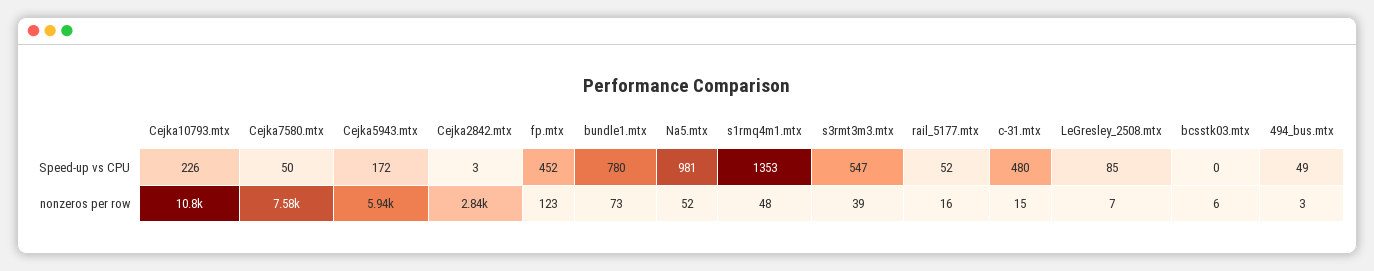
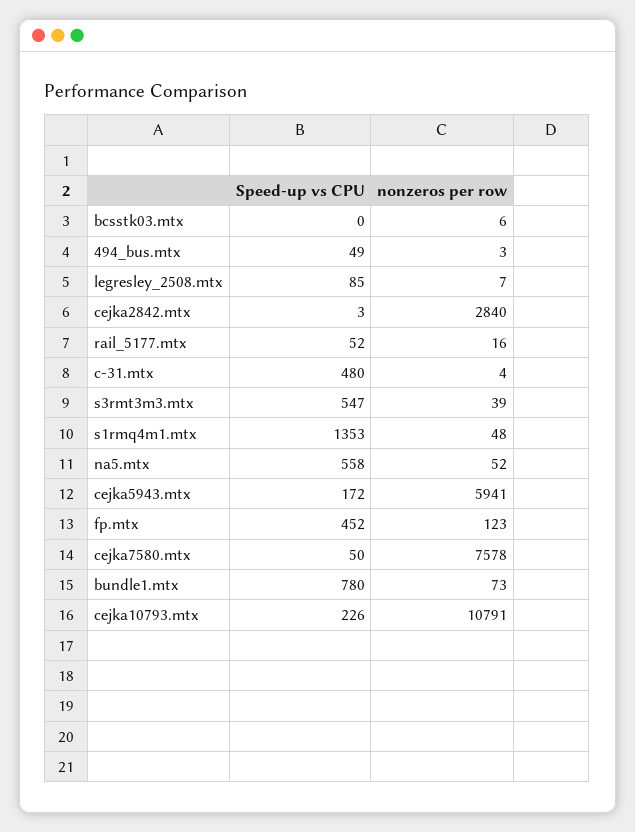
  {
    "Cejka10793.mtx": {
      "Speed-up vs CPU": 226,
      "nonzeros per row": 10791
    },
    "Cejka7580.mtx": {
      "Speed-up vs CPU": 50,
      "nonzeros per row": 7578
    },
    "Cejka5943.mtx": {
      "Speed-up vs CPU": 172,
      "nonzeros per row": 5941
    },
    "Cejka2842.mtx": {
      "Speed-up vs CPU": 3,
      "nonzeros per row": 2840
    },
    "fp.mtx": {
      "Speed-up vs CPU": 452,
      "nonzeros per row": 123
    },
    "bundle1.mtx": {
      "Speed-up vs CPU": 780,
      "nonzeros per row": 73
    },
    "Na5.mtx": {
-     "Speed-up vs CPU": 981,
+     "Speed-up vs CPU": 558,
      "nonzeros per row": 52
    },
    "s1rmq4m1.mtx": {
      "Speed-up vs CPU": 1353,
      "nonzeros per row": 48
    },
    "s3rmt3m3.mtx": {
      "Speed-up vs CPU": 547,
      "nonzeros per row": 39
    },
    "rail_5177.mtx": {
      "Speed-up vs CPU": 52,
      "nonzeros per row": 16
    },
    "c-31.mtx": {
      "Speed-up vs CPU": 480,
-     "nonzeros per row": 15
+     "nonzeros per row": 4
    },
    "LeGresley_2508.mtx": {
      "Speed-up vs CPU": 85,
      "nonzeros per row": 7
    },
    "bcsstk03.mtx": {
      "Speed-up vs CPU": 0,
      "nonzeros per row": 6
    },
    "494_bus.mtx": {
      "Speed-up vs CPU": 49,
      "nonzeros per row": 3
    }
  }

